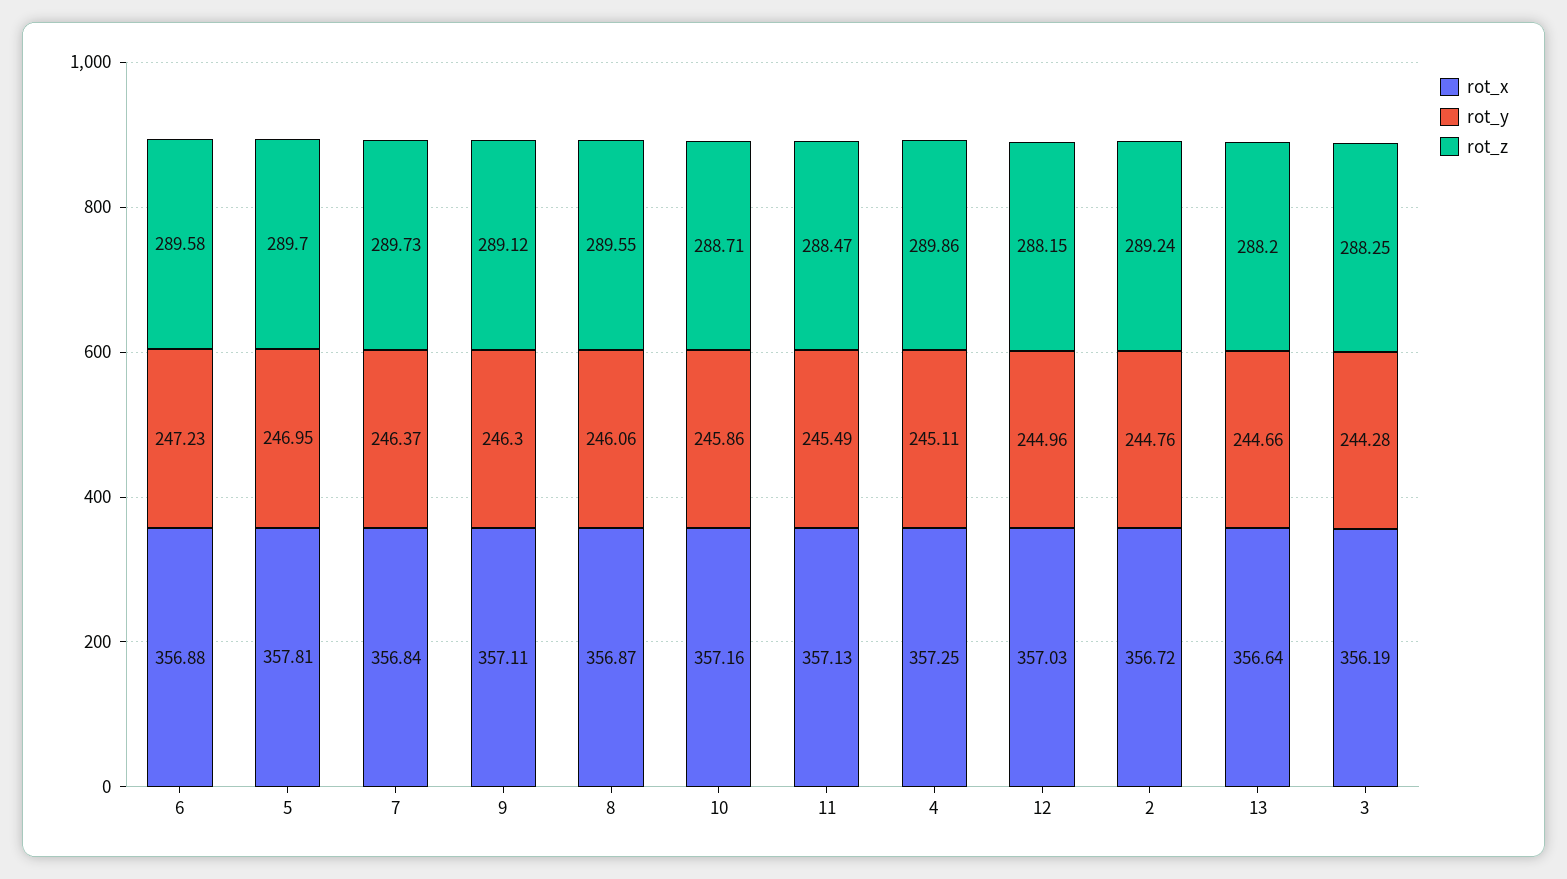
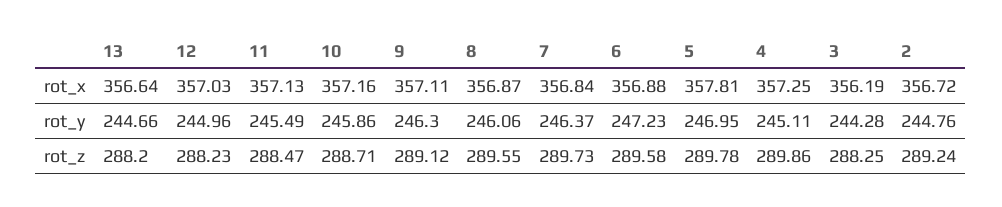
  {
    "rot_x": {
      "6": 356.88,
      "5": 357.81,
      "7": 356.84,
      "9": 357.11,
      "8": 356.87,
      "10": 357.16,
      "11": 357.13,
      "4": 357.25,
      "12": 357.03,
      "2": 356.72,
      "13": 356.64,
      "3": 356.19
    },
    "rot_y": {
      "6": 247.23,
      "5": 246.95,
      "7": 246.37,
      "9": 246.3,
      "8": 246.06,
      "10": 245.86,
      "11": 245.49,
      "4": 245.11,
      "12": 244.96,
      "2": 244.76,
      "13": 244.66,
      "3": 244.28
    },
    "rot_z": {
      "6": 289.58,
-     "5": 289.7,
+     "5": 289.78,
      "7": 289.73,
      "9": 289.12,
      "8": 289.55,
      "10": 288.71,
      "11": 288.47,
      "4": 289.86,
-     "12": 288.15,
+     "12": 288.23,
      "2": 289.24,
      "13": 288.2,
      "3": 288.25
    }
  }

